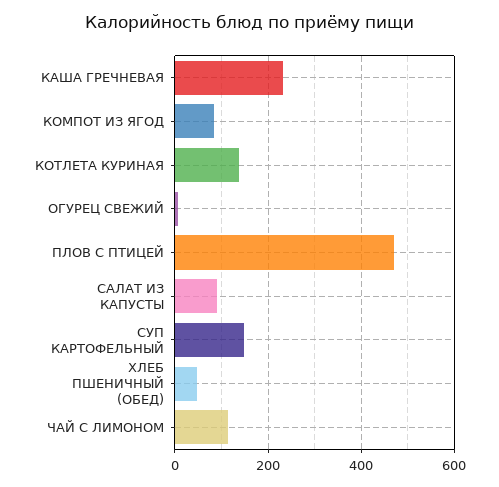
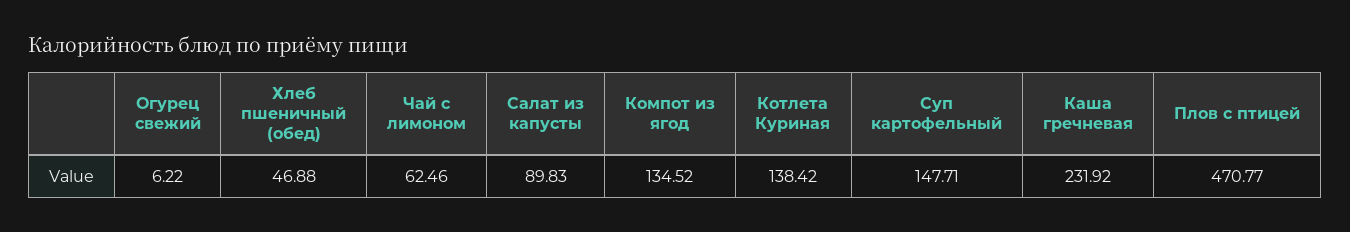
  {
    "КАША ГРЕЧНЕВАЯ": 231.92,
-   "КОМПОТ ИЗ ЯГОД": 80,
+   "КОМПОТ ИЗ ЯГОД": 134.52,
    "КОТЛЕТА КУРИНАЯ": 138.42,
    "ОГУРЕЦ СВЕЖИЙ": 6.22,
    "ПЛОВ С ПТИЦЕЙ": 470.77,
    "САЛАТ ИЗ КАПУСТЫ": 89.83,
    "СУП КАРТОФЕЛЬНЫЙ": 147.71,
    "ХЛЕБ ПШЕНИЧНЫЙ (ОБЕД)": 46.88,
-   "ЧАЙ С ЛИМОНОМ": 120
+   "ЧАЙ С ЛИМОНОМ": 62.46
  }

